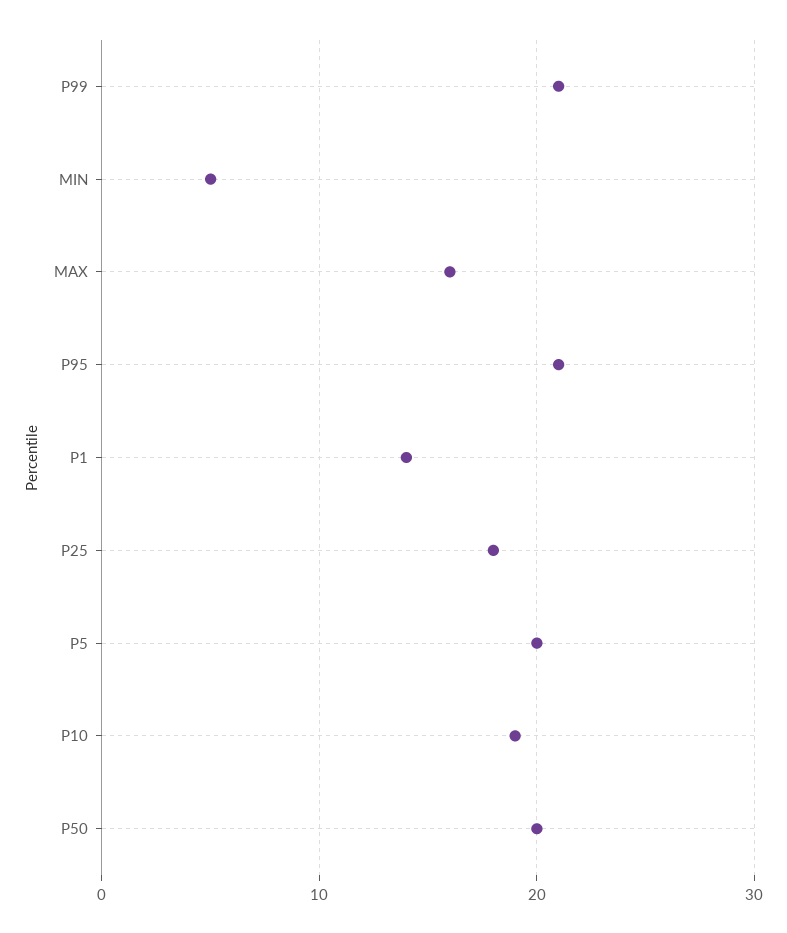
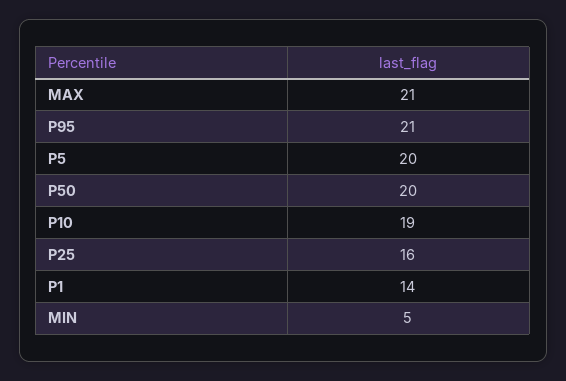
  {
-   "P99": 21,
    "MIN": 5,
-   "MAX": 16,
+   "MAX": 21,
    "P95": 21,
    "P1": 14,
-   "P25": 18,
+   "P25": 16,
    "P5": 20,
    "P10": 19,
    "P50": 20
  }

